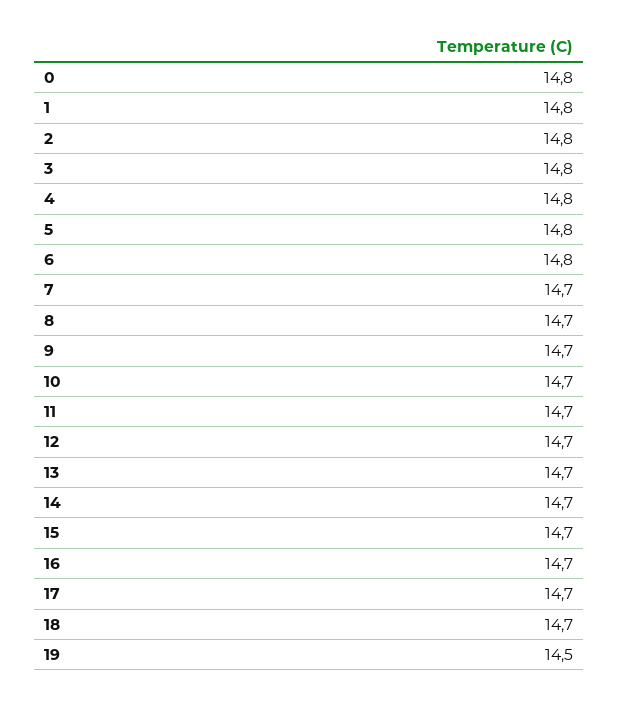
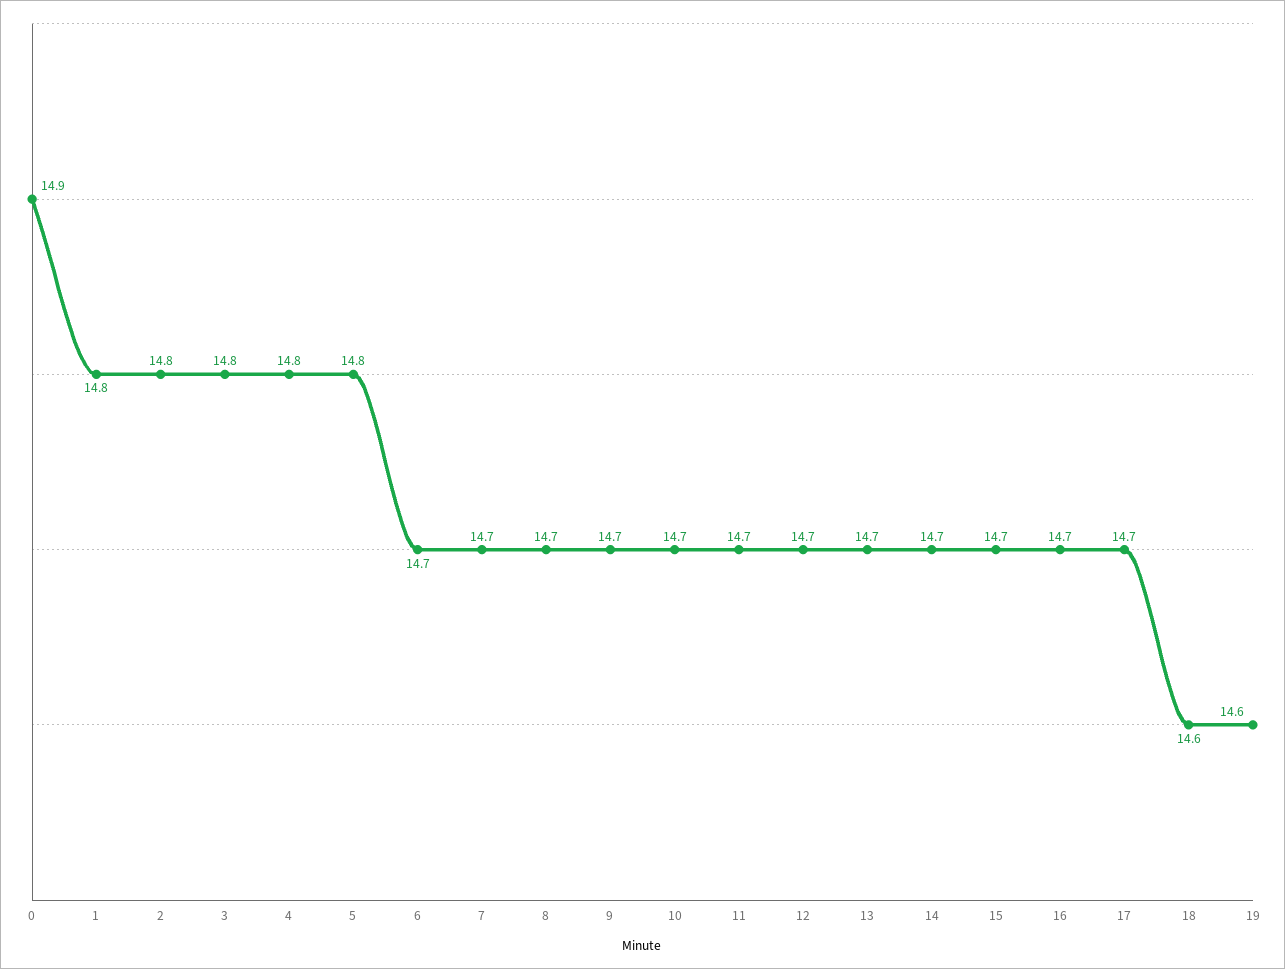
  {
-   "0": 14.8,
+   "0": 14.9,
    "1": 14.8,
    "2": 14.8,
    "3": 14.8,
    "4": 14.8,
    "5": 14.8,
-   "6": 14.8,
+   "6": 14.7,
    "7": 14.7,
    "8": 14.7,
    "9": 14.7,
    "10": 14.7,
    "11": 14.7,
    "12": 14.7,
    "13": 14.7,
    "14": 14.7,
    "15": 14.7,
    "16": 14.7,
    "17": 14.7,
-   "18": 14.7,
+   "18": 14.6,
-   "19": 14.5
+   "19": 14.6
  }

